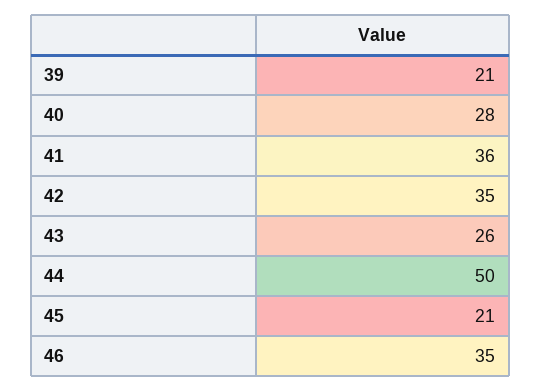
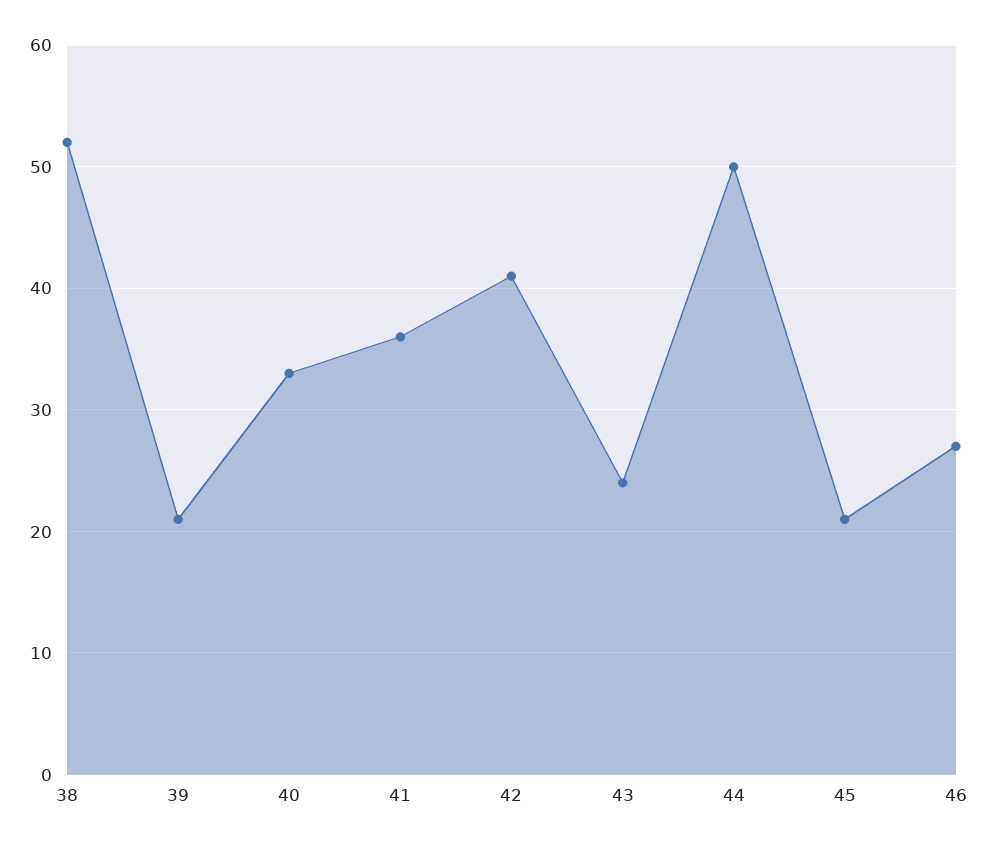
  {
    "39": 21,
-   "40": 28,
+   "40": 33,
    "41": 36,
-   "42": 35,
+   "42": 41,
-   "43": 26,
+   "43": 24,
    "44": 50,
    "45": 21,
-   "46": 35
+   "46": 27,
+   "38": 52
  }

